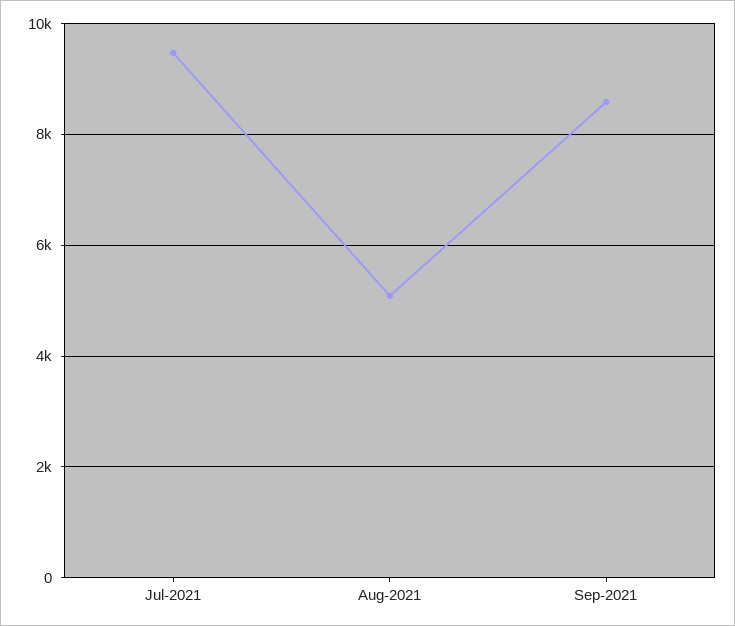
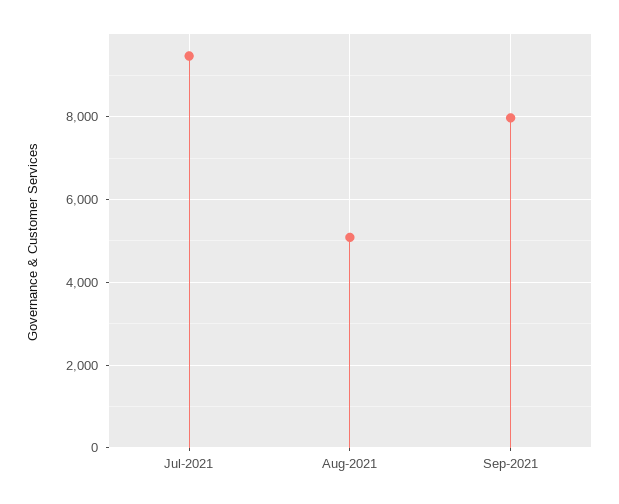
  {
    "Jul-2021": 9400,
    "Aug-2021": 5000,
-   "Sep-2021": 8600
+   "Sep-2021": 8000
  }

